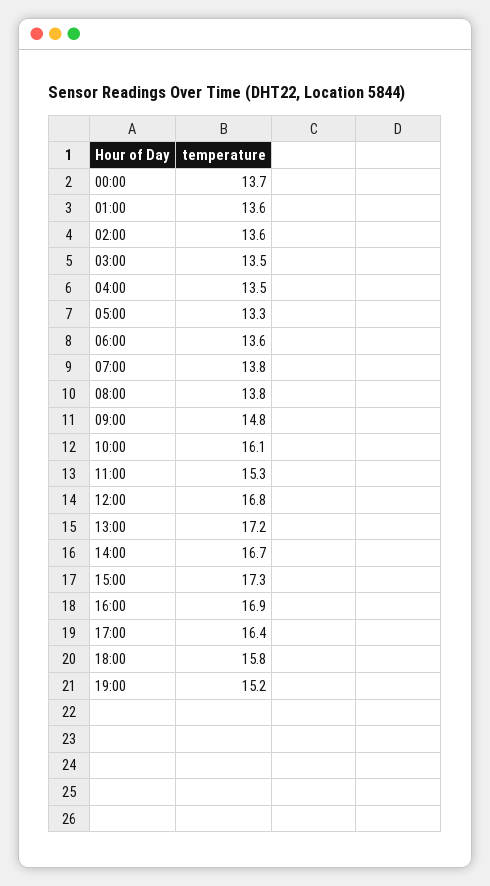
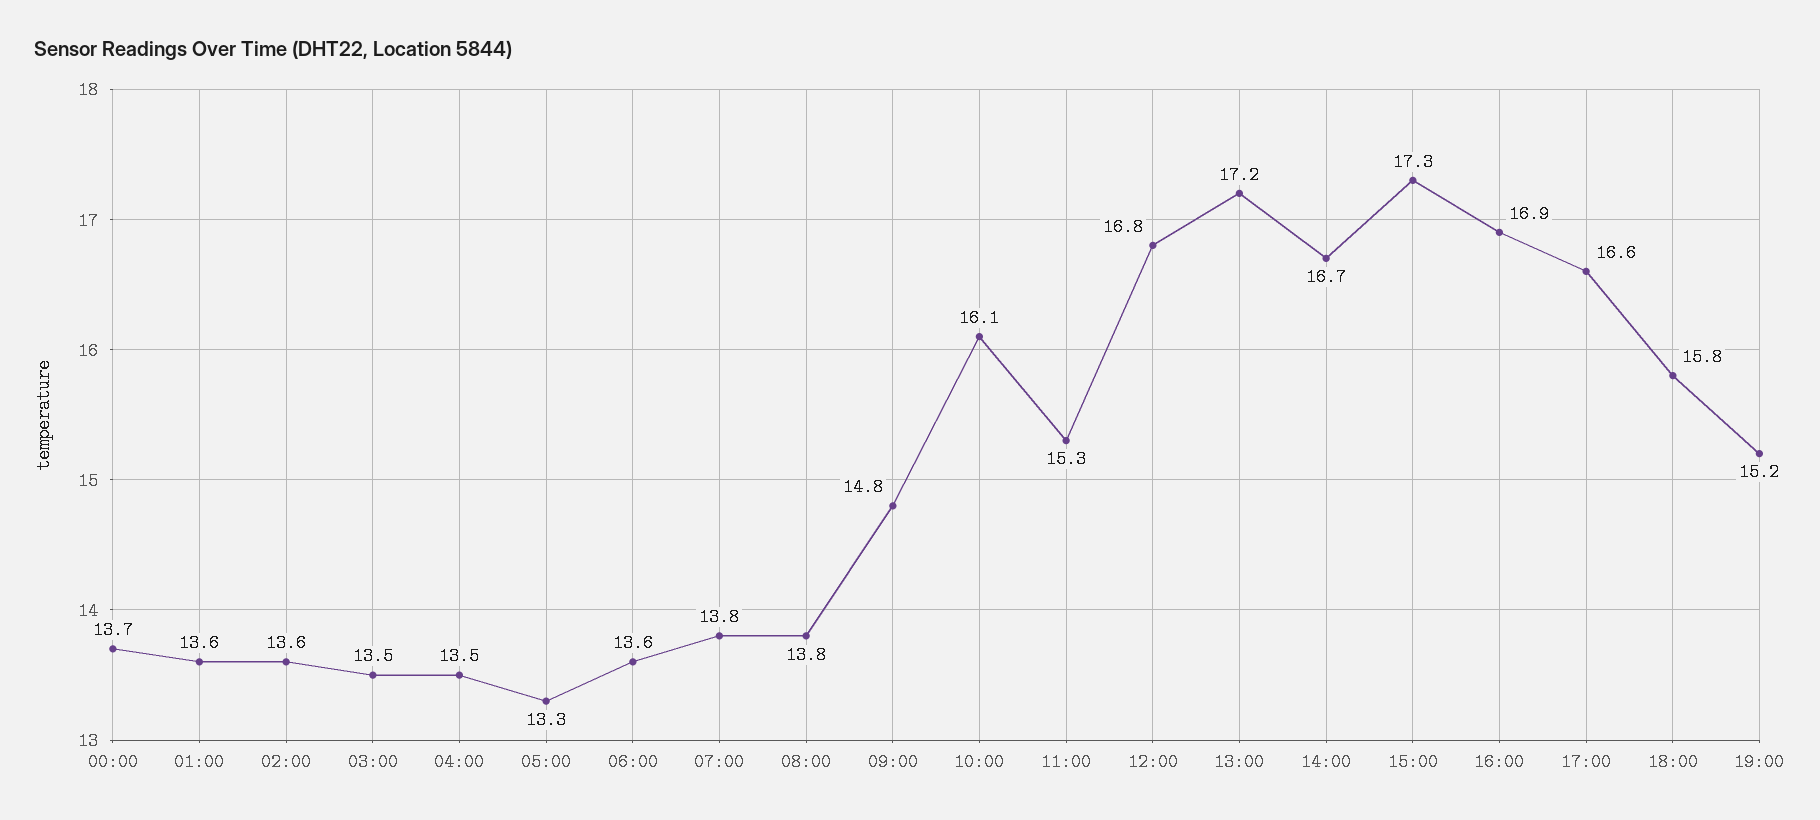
  {
    "00:00": 13.7,
    "01:00": 13.6,
    "02:00": 13.6,
    "03:00": 13.5,
    "04:00": 13.5,
    "05:00": 13.3,
    "06:00": 13.6,
    "07:00": 13.8,
    "08:00": 13.8,
    "09:00": 14.8,
    "10:00": 16.1,
    "11:00": 15.3,
    "12:00": 16.8,
    "13:00": 17.2,
    "14:00": 16.7,
    "15:00": 17.3,
    "16:00": 16.9,
-   "17:00": 16.4,
+   "17:00": 16.6,
    "18:00": 15.8,
    "19:00": 15.2
  }

